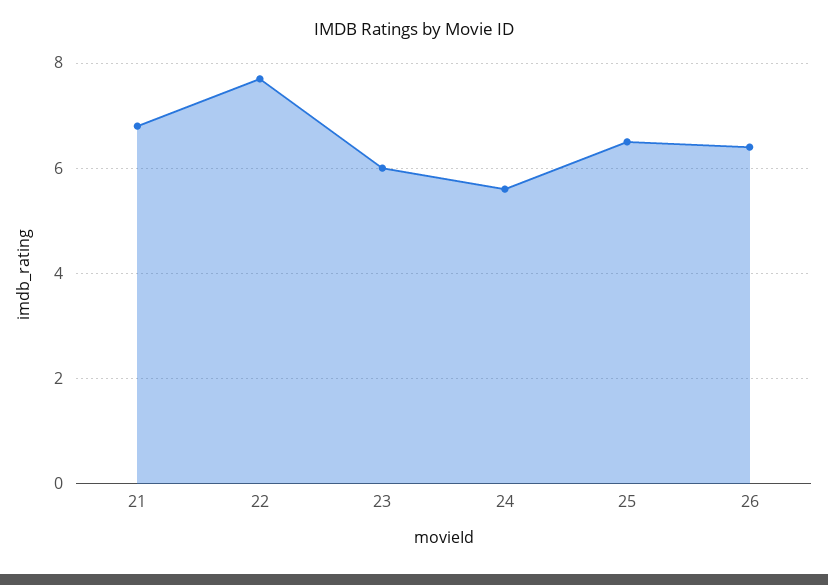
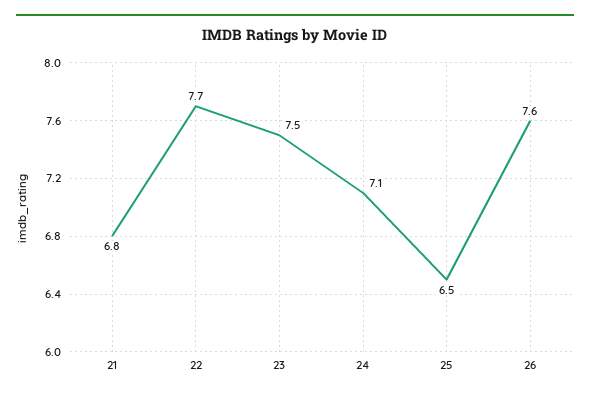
  {
    "21": 6.8,
    "22": 7.7,
-   "23": 6,
+   "23": 7.5,
-   "24": 5.5,
+   "24": 7.1,
    "25": 6.5,
-   "26": 6.5
+   "26": 7.6
  }

